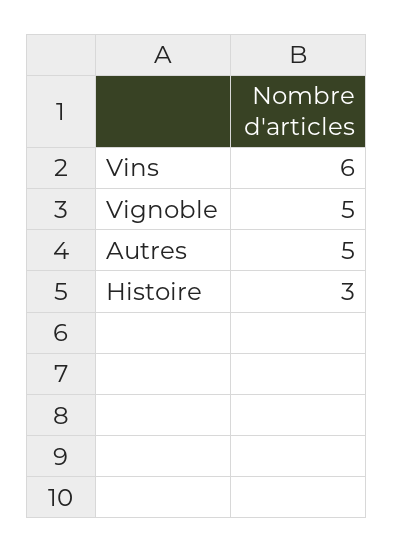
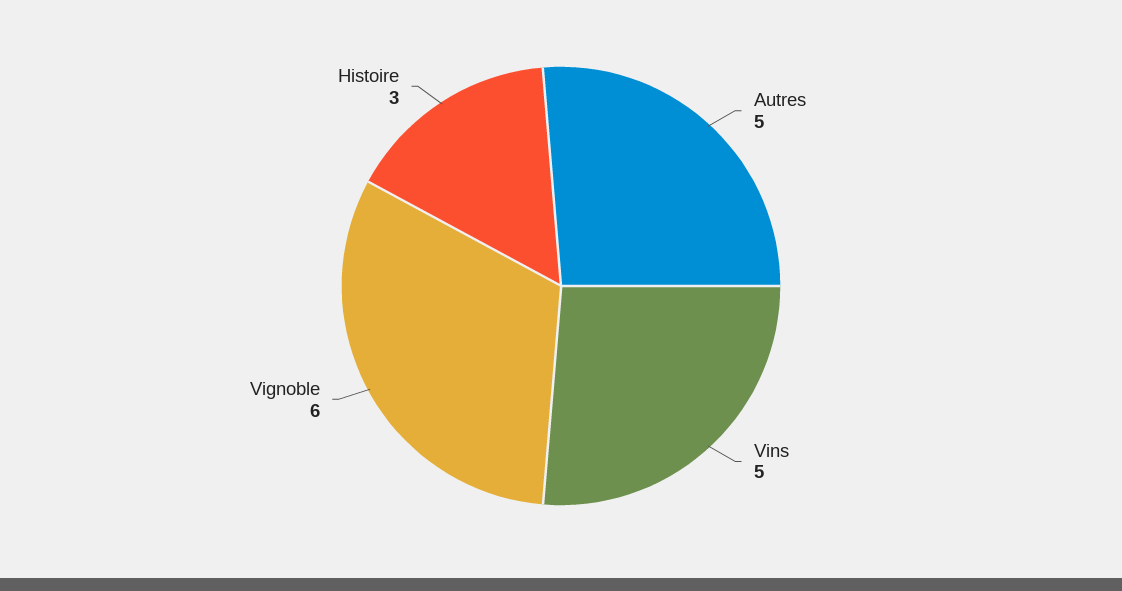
  {
-   "Vins": 6,
+   "Vins": 5,
-   "Vignoble": 5,
+   "Vignoble": 6,
    "Autres": 5,
    "Histoire": 3
  }

